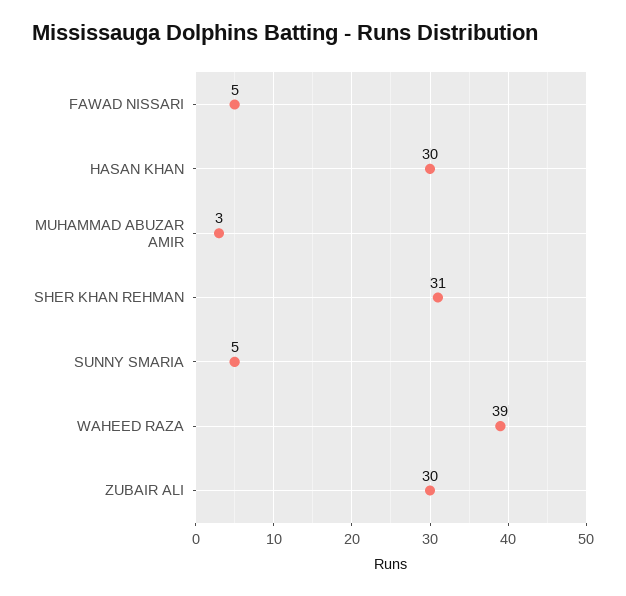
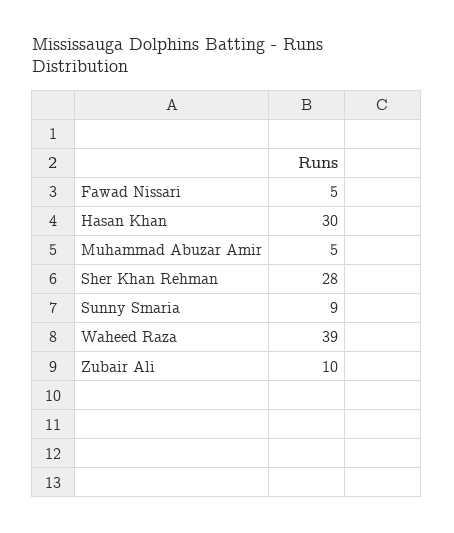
  {
    "FAWAD NISSARI": 5,
    "HASAN KHAN": 30,
-   "MUHAMMAD ABUZAR AMIR": 3,
+   "MUHAMMAD ABUZAR AMIR": 5,
-   "SHER KHAN REHMAN": 31,
+   "SHER KHAN REHMAN": 28,
-   "SUNNY SMARIA": 5,
+   "SUNNY SMARIA": 9,
    "WAHEED RAZA": 39,
-   "ZUBAIR ALI": 30
+   "ZUBAIR ALI": 10
  }

